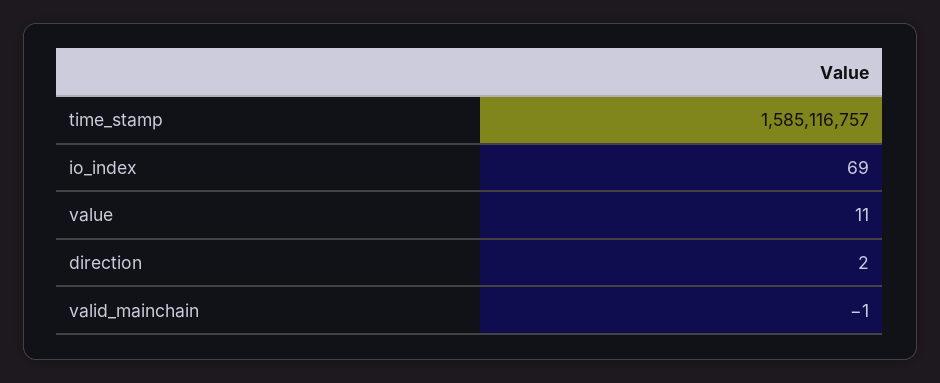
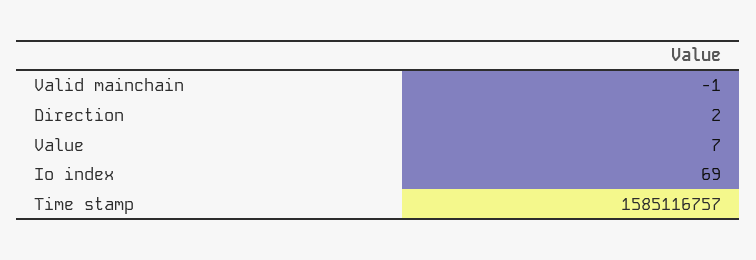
  {
    "time_stamp": 1585116757,
    "io_index": 69,
-   "value": 11,
+   "value": 7,
    "direction": 2,
    "valid_mainchain": -1
  }

